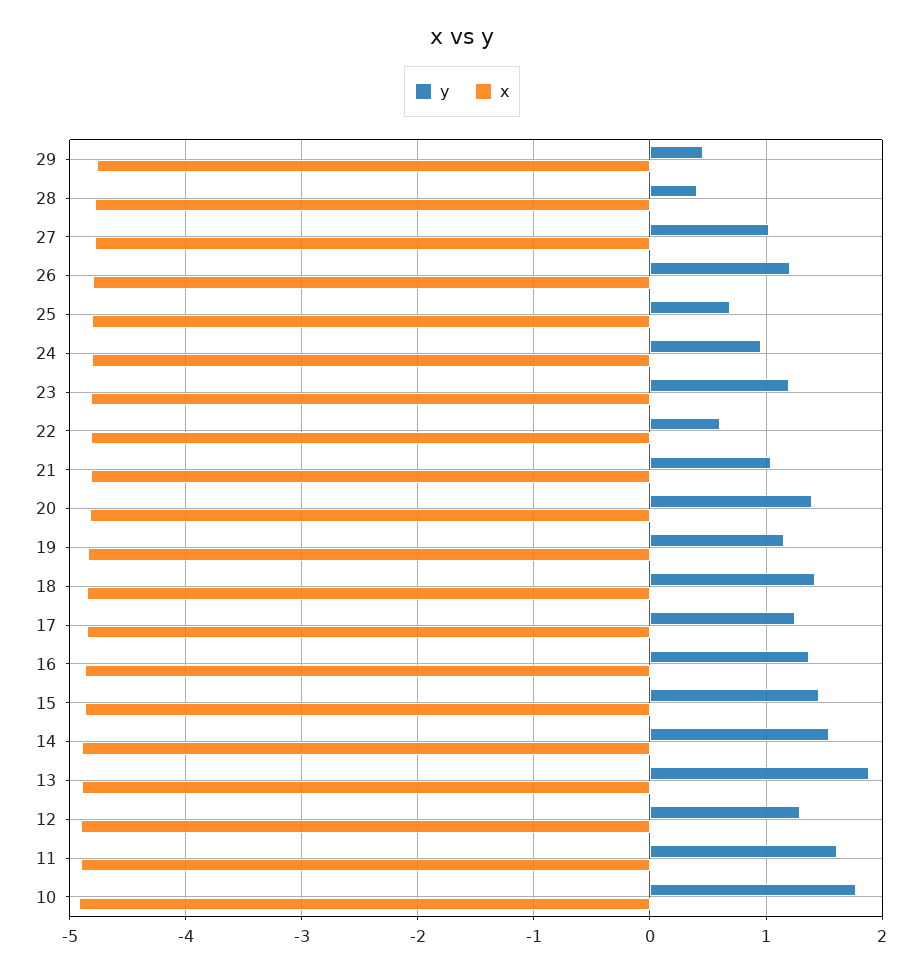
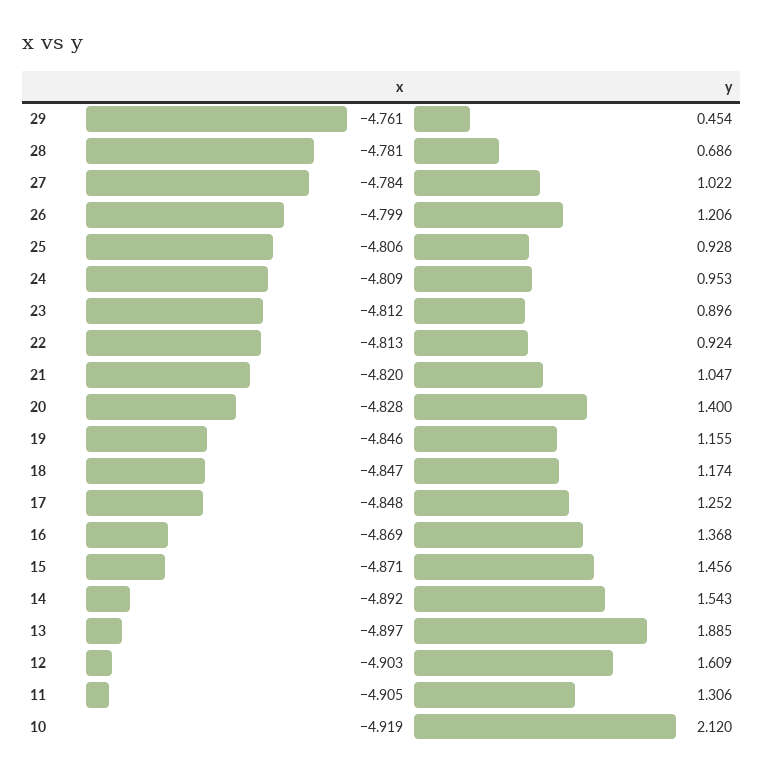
  {
    "y": {
      "29": 0.454,
-     "28": 0.4,
+     "28": 0.686,
      "27": 1.022,
      "26": 1.206,
-     "25": 0.7,
+     "25": 0.928,
      "24": 0.953,
-     "23": 1.2,
+     "23": 0.896,
-     "22": 0.6,
+     "22": 0.924,
      "21": 1.047,
      "20": 1.4,
      "19": 1.155,
-     "18": 1.4,
+     "18": 1.174,
      "17": 1.252,
      "16": 1.368,
      "15": 1.456,
      "14": 1.543,
      "13": 1.885,
-     "12": 1.3,
+     "12": 1.609,
-     "11": 1.6,
+     "11": 1.306,
-     "10": 1.8
+     "10": 2.12
    },
    "x": {
      "29": -4.761,
      "28": -4.781,
      "27": -4.784,
      "26": -4.799,
      "25": -4.806,
      "24": -4.809,
      "23": -4.812,
      "22": -4.813,
      "21": -4.82,
      "20": -4.828,
      "19": -4.846,
      "18": -4.847,
      "17": -4.848,
      "16": -4.869,
      "15": -4.871,
      "14": -4.892,
      "13": -4.897,
      "12": -4.903,
      "11": -4.905,
      "10": -4.919
    }
  }

